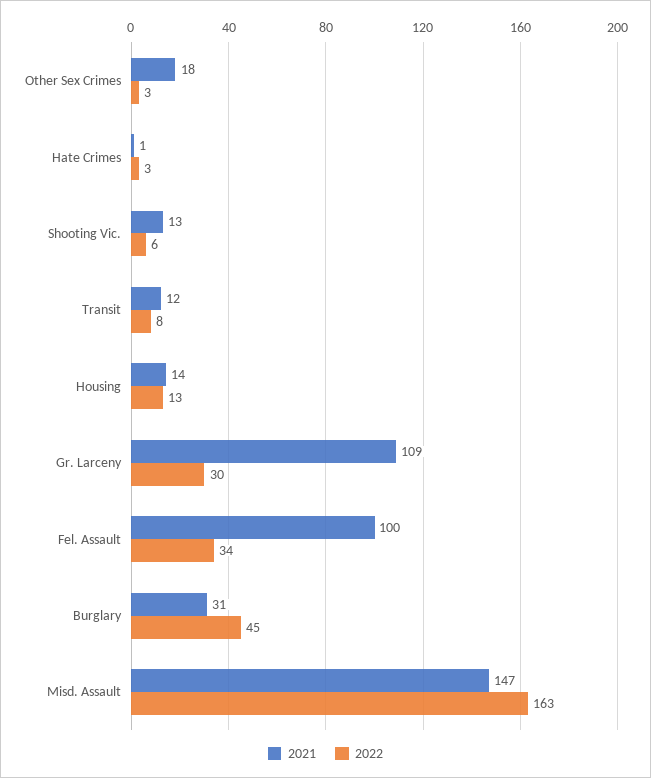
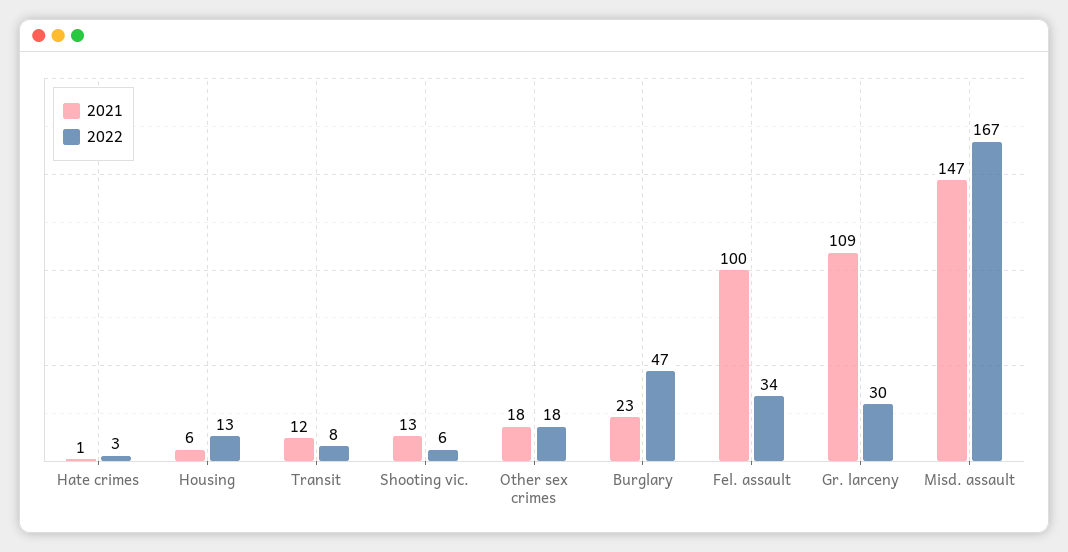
  {
    "2021": {
      "Other Sex Crimes": 18,
      "Hate Crimes": 1,
      "Shooting Vic.": 13,
      "Transit": 12,
-     "Housing": 14,
+     "Housing": 6,
      "Gr. Larceny": 109,
      "Fel. Assault": 100,
-     "Burglary": 31,
+     "Burglary": 23,
      "Misd. Assault": 147
    },
    "2022": {
-     "Other Sex Crimes": 3,
+     "Other Sex Crimes": 18,
      "Hate Crimes": 3,
      "Shooting Vic.": 6,
      "Transit": 8,
      "Housing": 13,
      "Gr. Larceny": 30,
      "Fel. Assault": 34,
-     "Burglary": 45,
+     "Burglary": 47,
-     "Misd. Assault": 163
+     "Misd. Assault": 167
    }
  }

